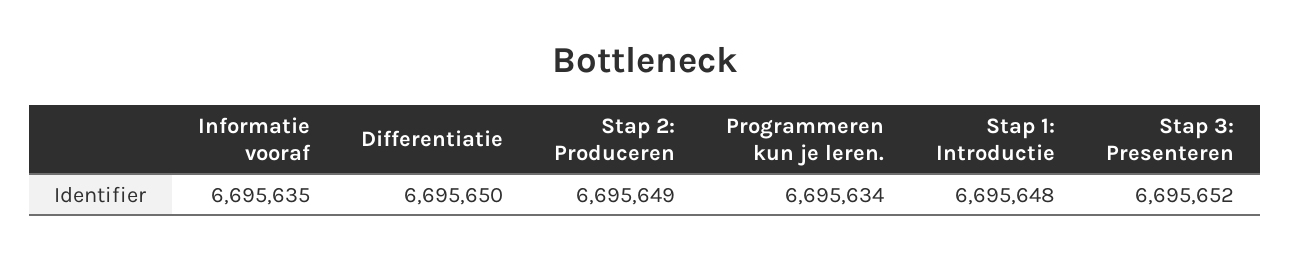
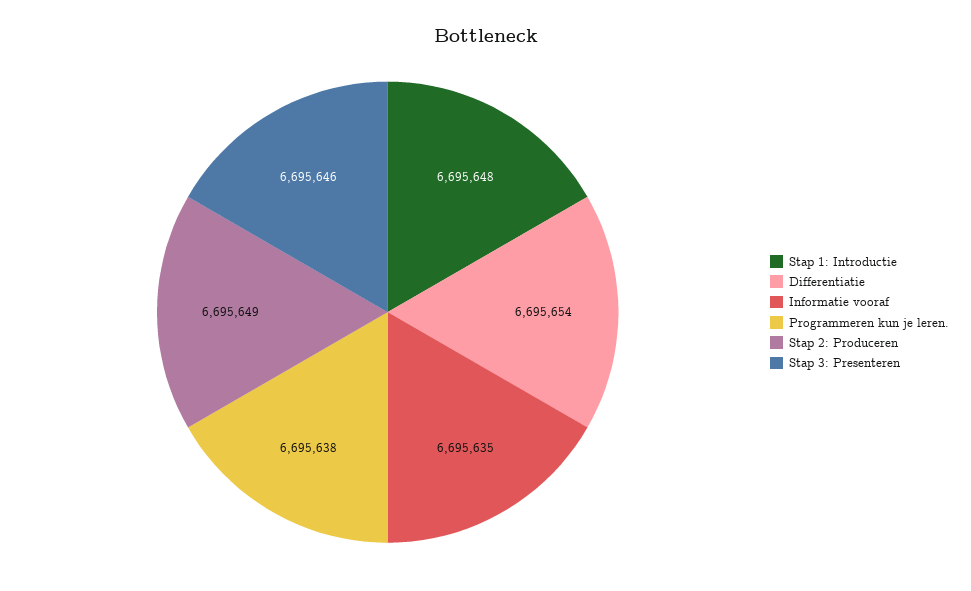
  {
    "Informatie vooraf": 6695635,
-   "Differentiatie": 6695650,
+   "Differentiatie": 6695654,
    "Stap 2: Produceren": 6695649,
-   "Programmeren kun je leren.": 6695634,
+   "Programmeren kun je leren.": 6695638,
    "Stap 1: Introductie": 6695648,
-   "Stap 3: Presenteren": 6695652
+   "Stap 3: Presenteren": 6695646
  }

